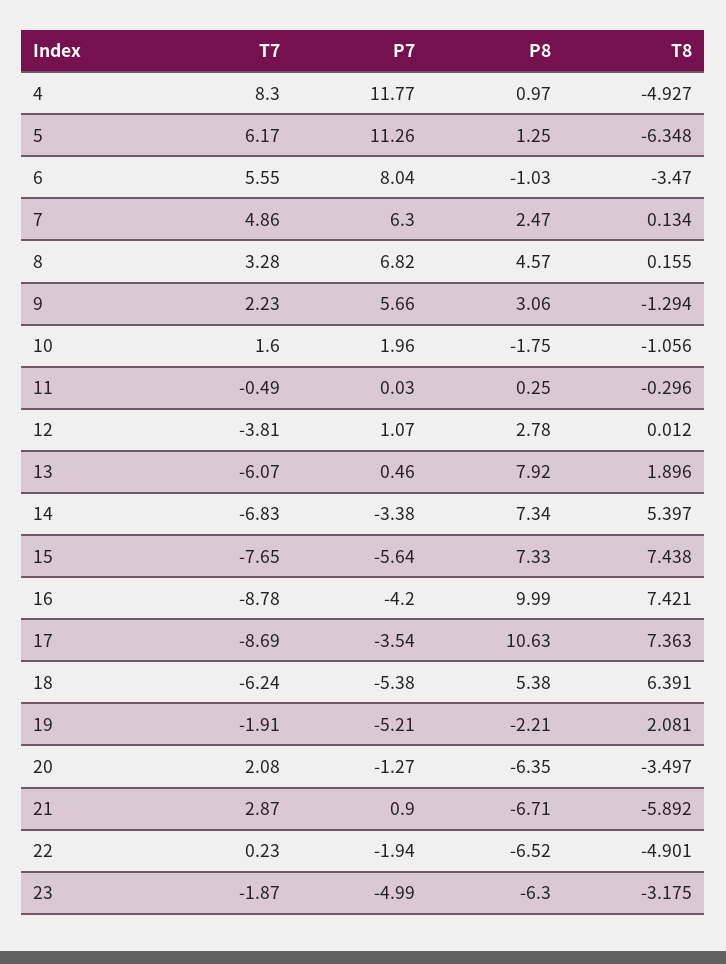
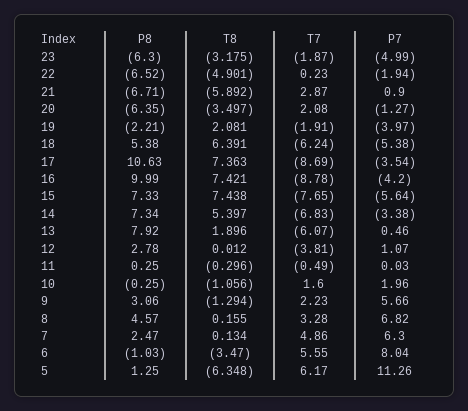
  {
    "T7": {
-     "4": 8.3,
      "5": 6.17,
      "6": 5.55,
      "7": 4.86,
      "8": 3.28,
      "9": 2.23,
      "10": 1.6,
      "11": -0.49,
      "12": -3.81,
      "13": -6.07,
      "14": -6.83,
      "15": -7.65,
      "16": -8.78,
      "17": -8.69,
      "18": -6.24,
      "19": -1.91,
      "20": 2.08,
      "21": 2.87,
      "22": 0.23,
      "23": -1.87
    },
    "P7": {
-     "4": 11.77,
      "5": 11.26,
      "6": 8.04,
      "7": 6.3,
      "8": 6.82,
      "9": 5.66,
      "10": 1.96,
      "11": 0.03,
      "12": 1.07,
      "13": 0.46,
      "14": -3.38,
      "15": -5.64,
      "16": -4.2,
      "17": -3.54,
      "18": -5.38,
-     "19": -5.21,
+     "19": -3.97,
      "20": -1.27,
      "21": 0.9,
      "22": -1.94,
      "23": -4.99
    },
    "P8": {
-     "4": 0.97,
      "5": 1.25,
      "6": -1.03,
      "7": 2.47,
      "8": 4.57,
      "9": 3.06,
-     "10": -1.75,
+     "10": -0.25,
      "11": 0.25,
      "12": 2.78,
      "13": 7.92,
      "14": 7.34,
      "15": 7.33,
      "16": 9.99,
      "17": 10.63,
      "18": 5.38,
      "19": -2.21,
      "20": -6.35,
      "21": -6.71,
      "22": -6.52,
      "23": -6.3
    },
    "T8": {
-     "4": -4.927,
      "5": -6.348,
      "6": -3.47,
      "7": 0.134,
      "8": 0.155,
      "9": -1.294,
      "10": -1.056,
      "11": -0.296,
      "12": 0.012,
      "13": 1.896,
      "14": 5.397,
      "15": 7.438,
      "16": 7.421,
      "17": 7.363,
      "18": 6.391,
      "19": 2.081,
      "20": -3.497,
      "21": -5.892,
      "22": -4.901,
      "23": -3.175
    }
  }

